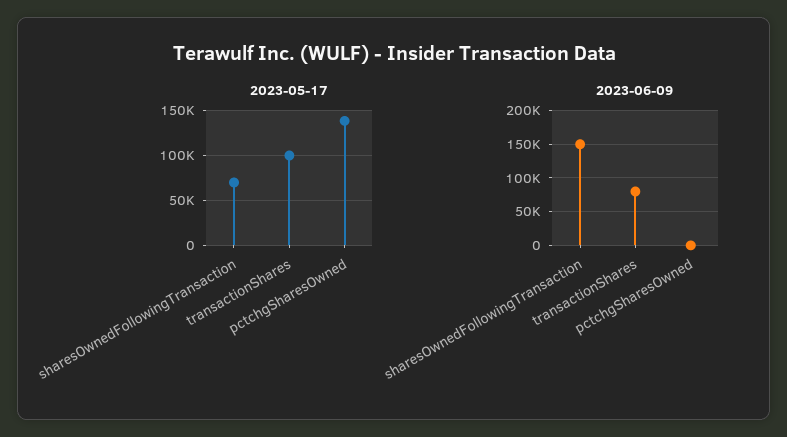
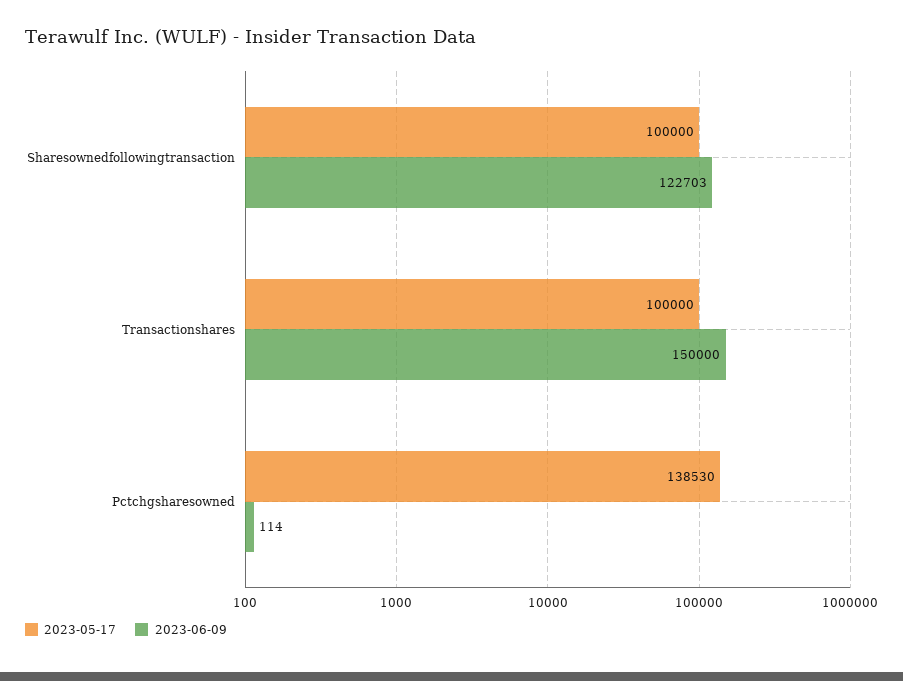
  {
    "2023-05-17": {
-     "sharesOwnedFollowingTransaction": 70000,
+     "sharesOwnedFollowingTransaction": 100000,
      "transactionShares": 100000,
      "pctchgSharesOwned": 138530
    },
    "2023-06-09": {
-     "sharesOwnedFollowingTransaction": 150000,
+     "sharesOwnedFollowingTransaction": 122703,
-     "transactionShares": 80000,
+     "transactionShares": 150000,
      "pctchgSharesOwned": 114
    }
  }

